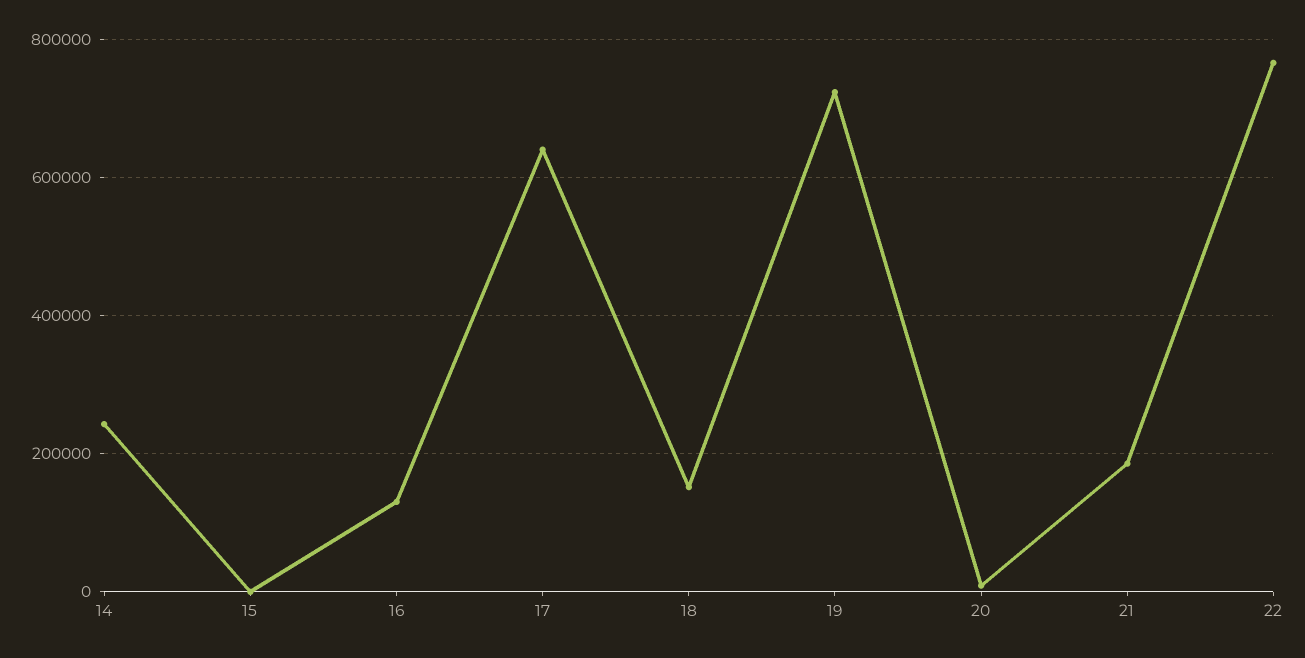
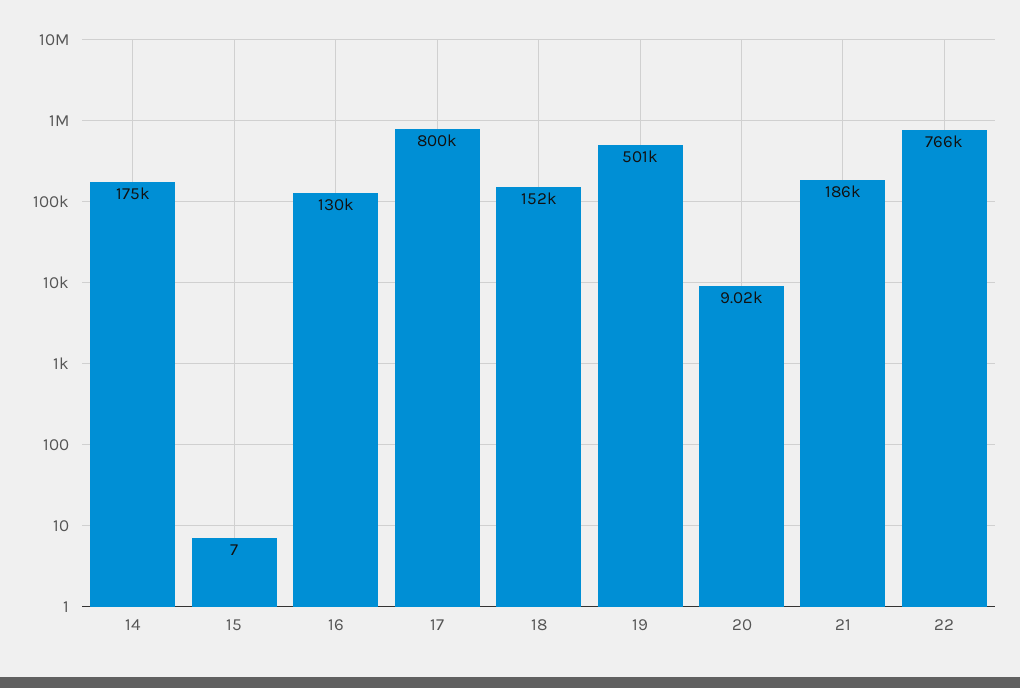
  {
-   "14": 240000,
+   "14": 175000,
    "15": 7,
    "16": 130000,
-   "17": 640000,
+   "17": 800000,
    "18": 152000,
-   "19": 720000,
+   "19": 501000,
    "20": 9020,
    "21": 186000,
    "22": 766000
  }

